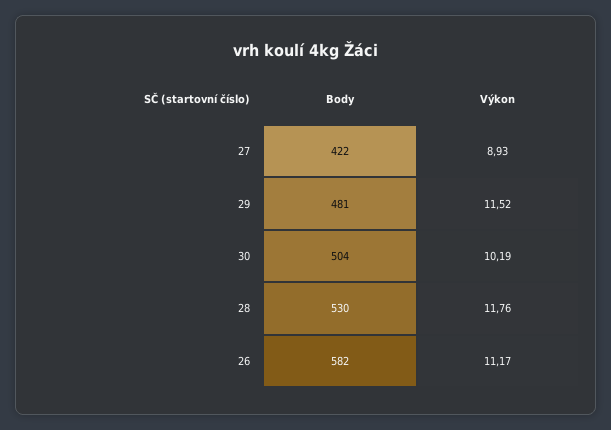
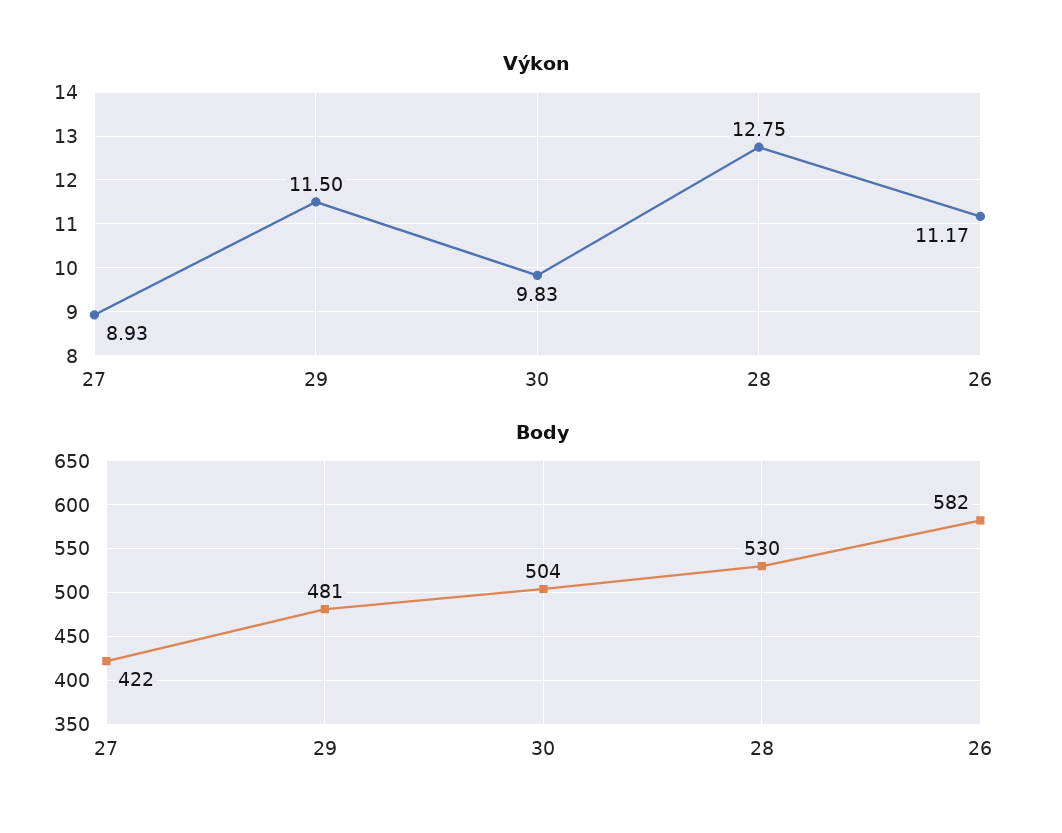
  {
    "Body": {
      "27": 422,
      "29": 481,
      "30": 504,
      "28": 530,
      "26": 582
    },
    "Výkon": {
      "27": 8.93,
-     "29": 11.52,
+     "29": 11.5,
-     "30": 10.19,
+     "30": 9.83,
-     "28": 11.76,
+     "28": 12.75,
      "26": 11.17
    }
  }

